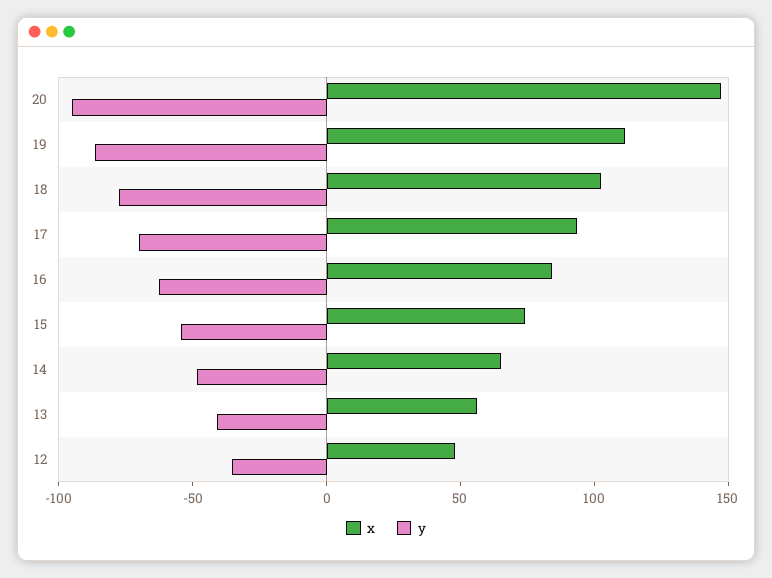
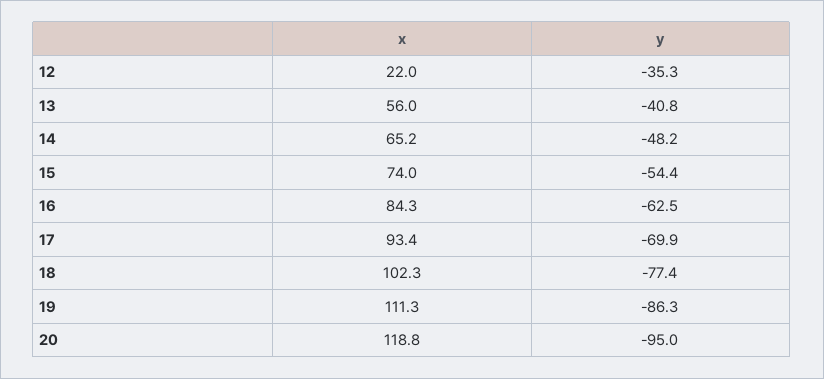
  {
    "x": {
-     "20": 150,
+     "20": 118.8,
      "19": 111.3,
      "18": 102.3,
      "17": 93.4,
      "16": 84.3,
      "15": 74,
      "14": 65.2,
      "13": 56,
-     "12": 50
+     "12": 22
    },
    "y": {
      "20": -95,
      "19": -86.3,
      "18": -77.4,
      "17": -69.9,
      "16": -62.5,
      "15": -54.4,
      "14": -48.2,
      "13": -40.8,
      "12": -35.3
    }
  }

